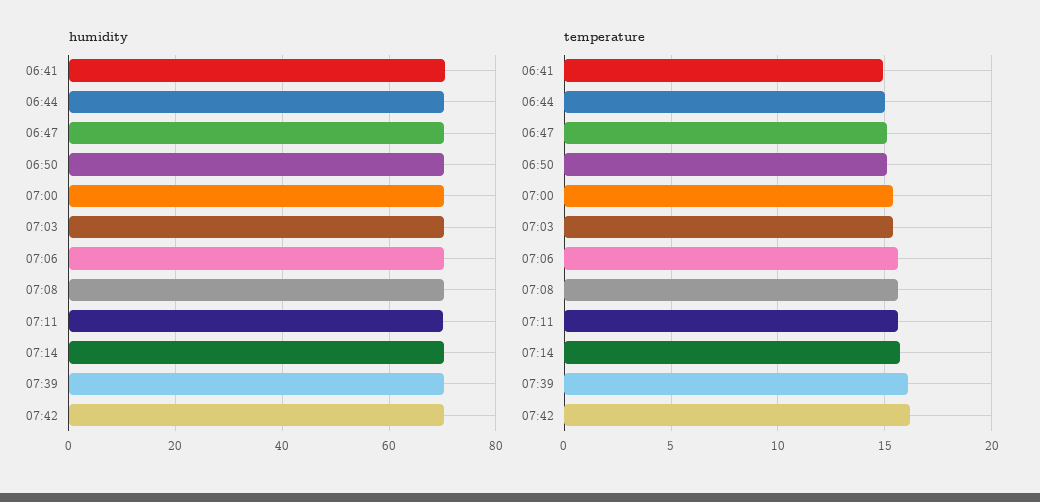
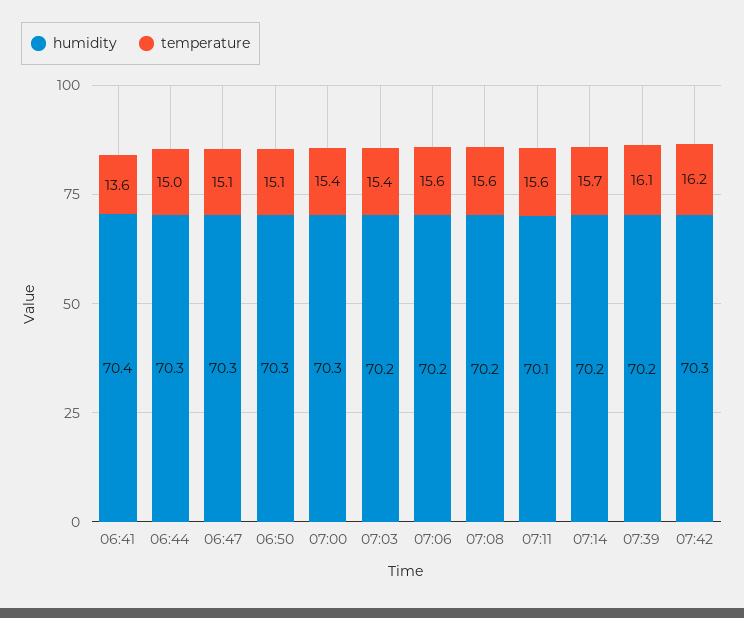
  {
    "humidity": {
      "06:41": 70.4,
      "06:44": 70.3,
      "06:47": 70.3,
      "06:50": 70.3,
      "07:00": 70.3,
      "07:03": 70.2,
      "07:06": 70.2,
      "07:08": 70.2,
      "07:11": 70.1,
      "07:14": 70.2,
      "07:39": 70.2,
      "07:42": 70.3
    },
    "temperature": {
-     "06:41": 15,
+     "06:41": 13.6,
      "06:44": 15,
      "06:47": 15.1,
      "06:50": 15.1,
      "07:00": 15.4,
      "07:03": 15.4,
      "07:06": 15.6,
      "07:08": 15.6,
      "07:11": 15.6,
      "07:14": 15.7,
      "07:39": 16.1,
      "07:42": 16.2
    }
  }

